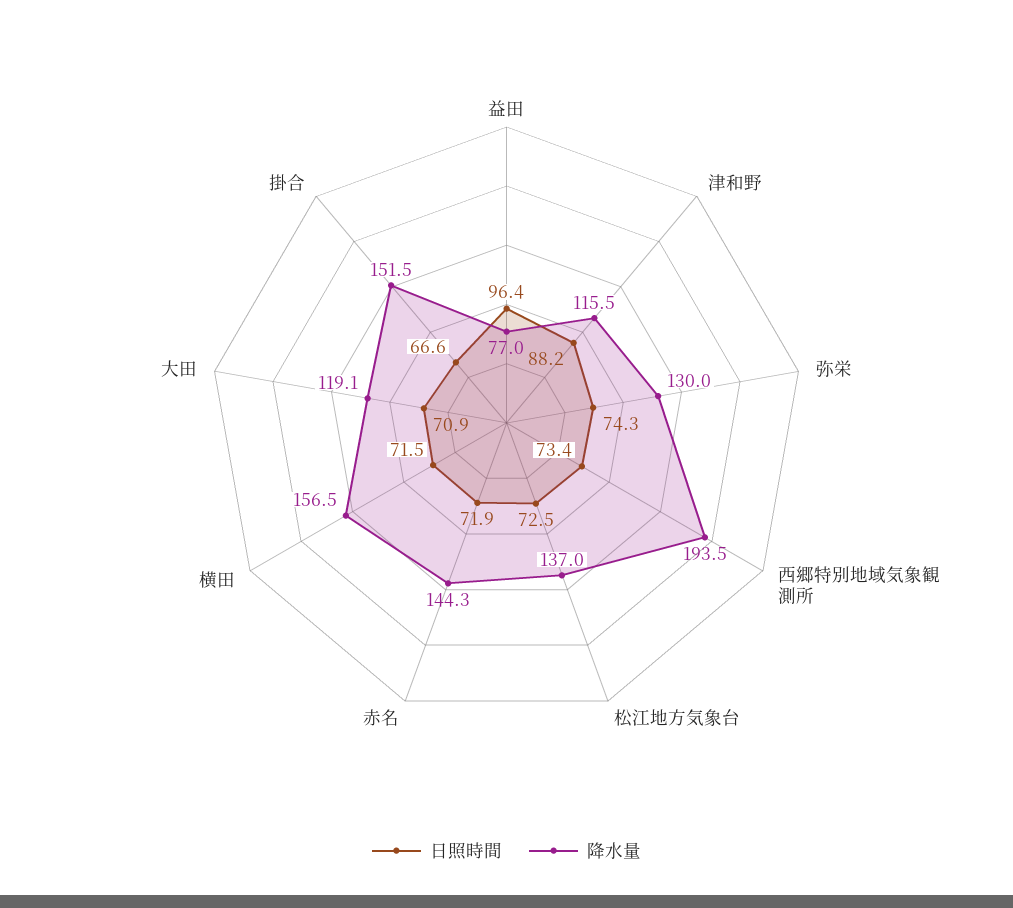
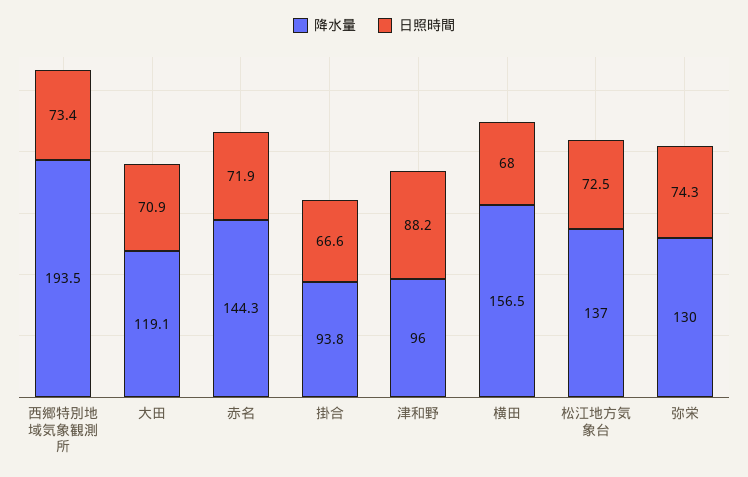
  {
    "日照時間": {
-     "益田": 96.4,
      "津和野": 88.2,
      "弥栄": 74.3,
      "西郷特別地域気象観測所": 73.4,
      "松江地方気象台": 72.5,
      "赤名": 71.9,
-     "横田": 71.5,
+     "横田": 68,
      "大田": 70.9,
      "掛合": 66.6
    },
    "降水量": {
-     "益田": 77,
-     "津和野": 115.5,
+     "津和野": 96,
      "弥栄": 130,
      "西郷特別地域気象観測所": 193.5,
      "松江地方気象台": 137,
      "赤名": 144.3,
      "横田": 156.5,
      "大田": 119.1,
-     "掛合": 151.5
+     "掛合": 93.8
    }
  }

